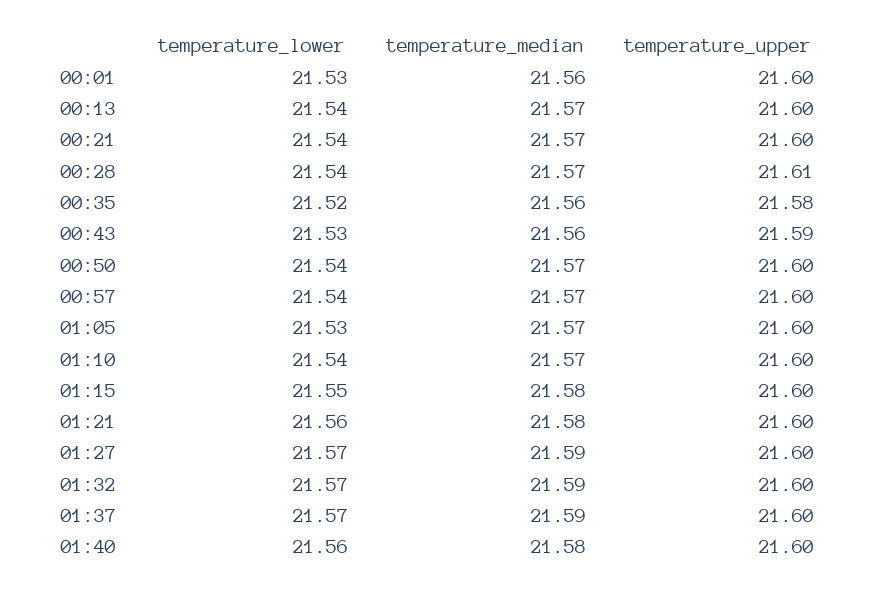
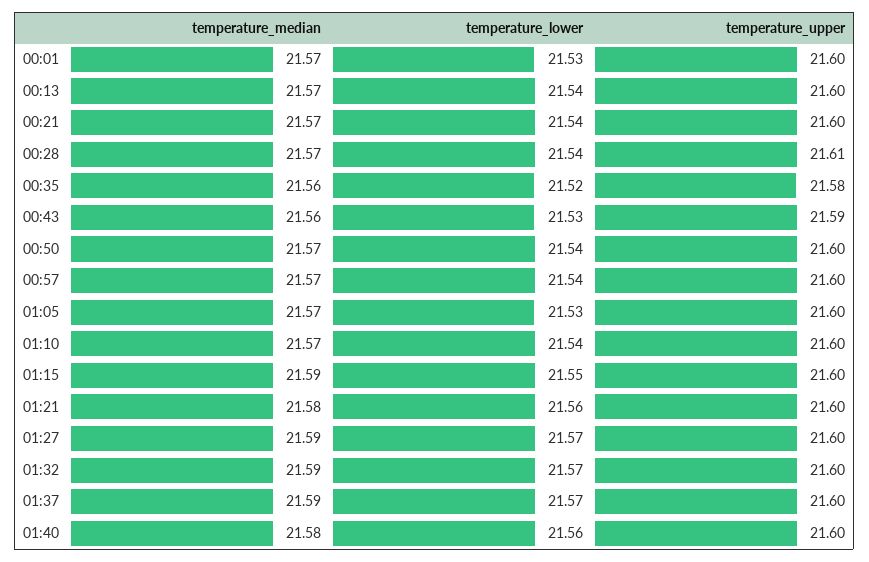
  {
    "temperature_lower": {
      "00:01": 21.53,
      "00:13": 21.54,
      "00:21": 21.54,
      "00:28": 21.54,
      "00:35": 21.52,
      "00:43": 21.53,
      "00:50": 21.54,
      "00:57": 21.54,
      "01:05": 21.53,
      "01:10": 21.54,
      "01:15": 21.55,
      "01:21": 21.56,
      "01:27": 21.57,
      "01:32": 21.57,
      "01:37": 21.57,
      "01:40": 21.56
    },
    "temperature_median": {
-     "00:01": 21.56,
+     "00:01": 21.57,
      "00:13": 21.57,
      "00:21": 21.57,
      "00:28": 21.57,
      "00:35": 21.56,
      "00:43": 21.56,
      "00:50": 21.57,
      "00:57": 21.57,
      "01:05": 21.57,
      "01:10": 21.57,
-     "01:15": 21.58,
+     "01:15": 21.59,
      "01:21": 21.58,
      "01:27": 21.59,
      "01:32": 21.59,
      "01:37": 21.59,
      "01:40": 21.58
    },
    "temperature_upper": {
      "00:01": 21.6,
      "00:13": 21.6,
      "00:21": 21.6,
      "00:28": 21.61,
      "00:35": 21.58,
      "00:43": 21.59,
      "00:50": 21.6,
      "00:57": 21.6,
      "01:05": 21.6,
      "01:10": 21.6,
      "01:15": 21.6,
      "01:21": 21.6,
      "01:27": 21.6,
      "01:32": 21.6,
      "01:37": 21.6,
      "01:40": 21.6
    }
  }

